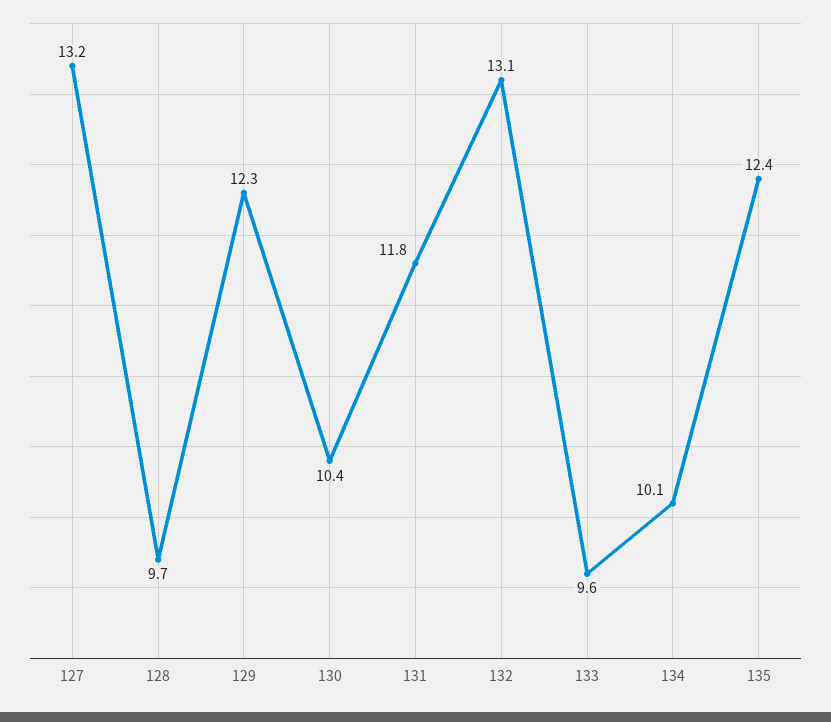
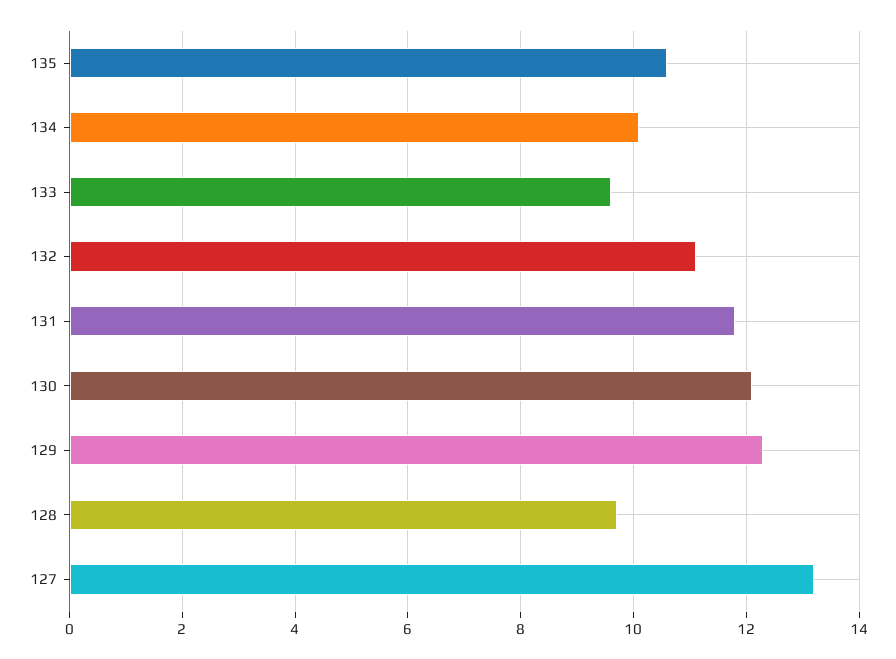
  {
    "127": 13.2,
    "128": 9.7,
    "129": 12.3,
-   "130": 10.4,
+   "130": 12,
    "131": 11.8,
-   "132": 13.1,
+   "132": 11,
    "133": 9.6,
    "134": 10.1,
-   "135": 12.4
+   "135": 10.5
  }

